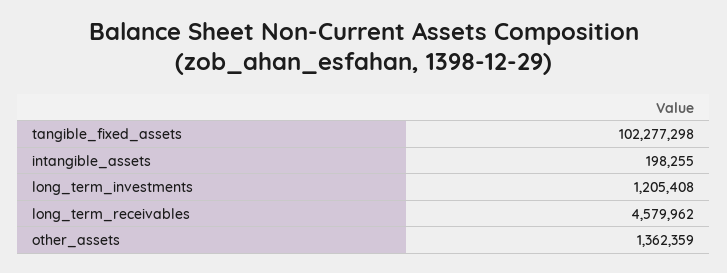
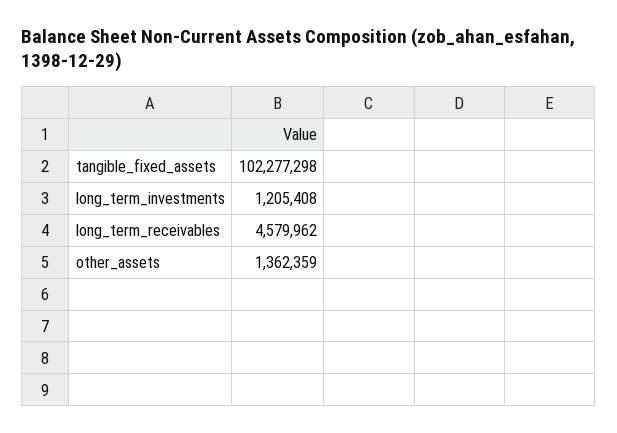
  {
    "tangible_fixed_assets": 102277298,
-   "intangible_assets": 198255,
    "long_term_investments": 1205408,
    "long_term_receivables": 4579962,
    "other_assets": 1362359
  }

